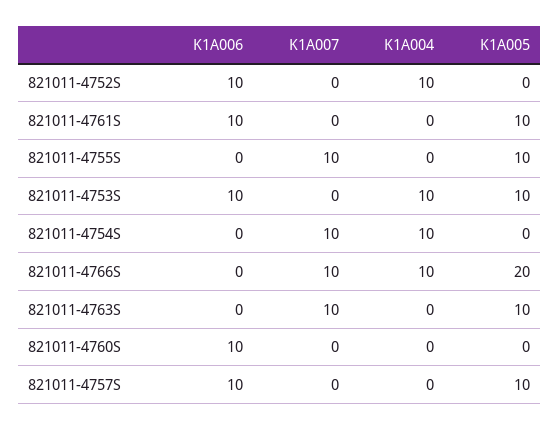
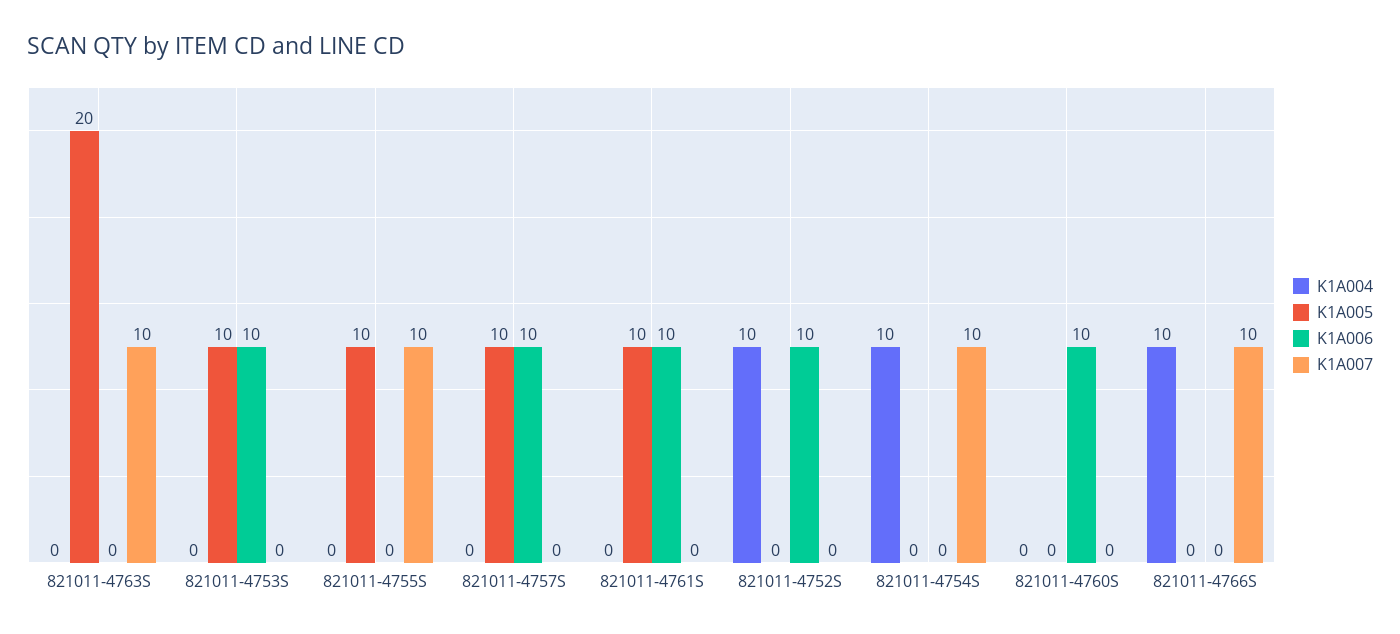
  {
    "K1A006": {
      "821011-4752S": 10,
      "821011-4761S": 10,
      "821011-4755S": 0,
      "821011-4753S": 10,
      "821011-4754S": 0,
      "821011-4766S": 0,
      "821011-4763S": 0,
      "821011-4760S": 10,
      "821011-4757S": 10
    },
    "K1A007": {
      "821011-4752S": 0,
      "821011-4761S": 0,
      "821011-4755S": 10,
      "821011-4753S": 0,
      "821011-4754S": 10,
      "821011-4766S": 10,
      "821011-4763S": 10,
      "821011-4760S": 0,
      "821011-4757S": 0
    },
    "K1A004": {
      "821011-4752S": 10,
      "821011-4761S": 0,
      "821011-4755S": 0,
-     "821011-4753S": 10,
+     "821011-4753S": 0,
      "821011-4754S": 10,
      "821011-4766S": 10,
      "821011-4763S": 0,
      "821011-4760S": 0,
      "821011-4757S": 0
    },
    "K1A005": {
      "821011-4752S": 0,
      "821011-4761S": 10,
      "821011-4755S": 10,
      "821011-4753S": 10,
      "821011-4754S": 0,
-     "821011-4766S": 20,
+     "821011-4766S": 0,
-     "821011-4763S": 10,
+     "821011-4763S": 20,
      "821011-4760S": 0,
      "821011-4757S": 10
    }
  }

